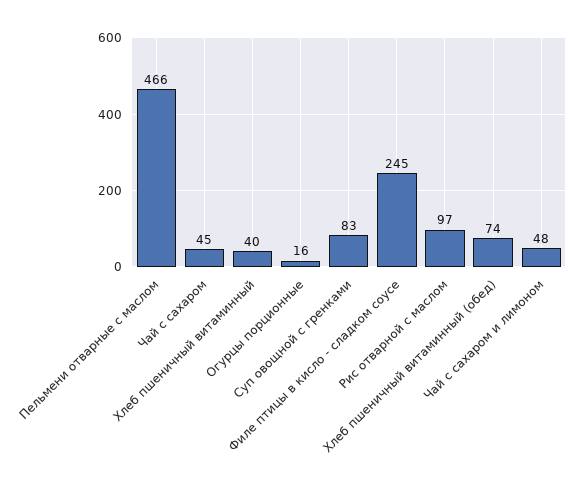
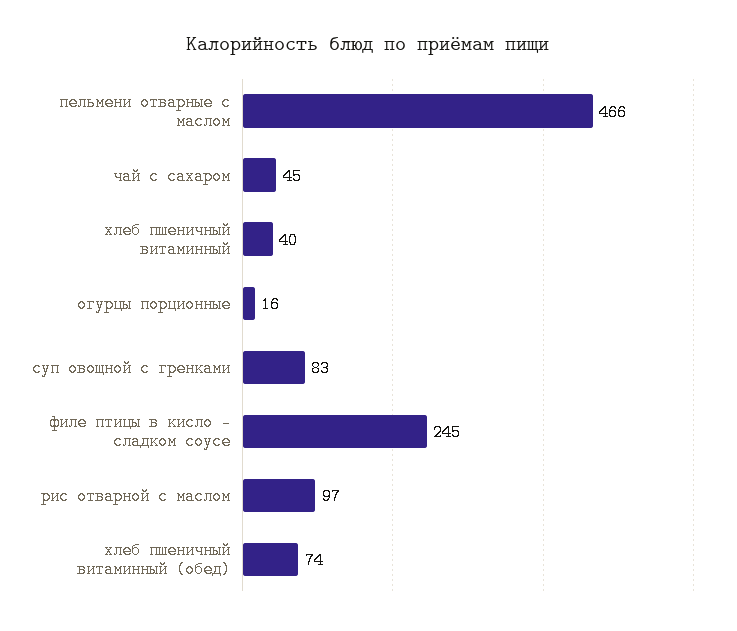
  {
    "Пельмени отварные с маслом": 466,
    "Чай с сахаром": 45,
    "Хлеб пшеничный витаминный": 40,
    "Огурцы порционные": 16,
    "Суп овощной с гренками": 83,
    "Филе птицы в кисло - сладком соусе": 245,
    "Рис отварной с маслом": 97,
-   "Хлеб пшеничный витаминный (обед)": 74,
+   "Хлеб пшеничный витаминный (обед)": 74
-   "Чай с сахаром и лимоном": 48
  }

